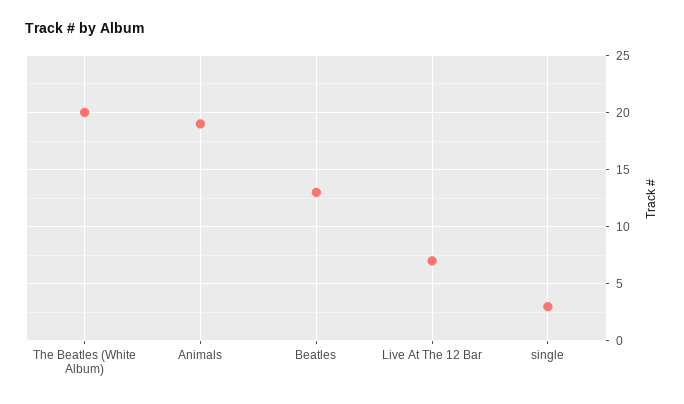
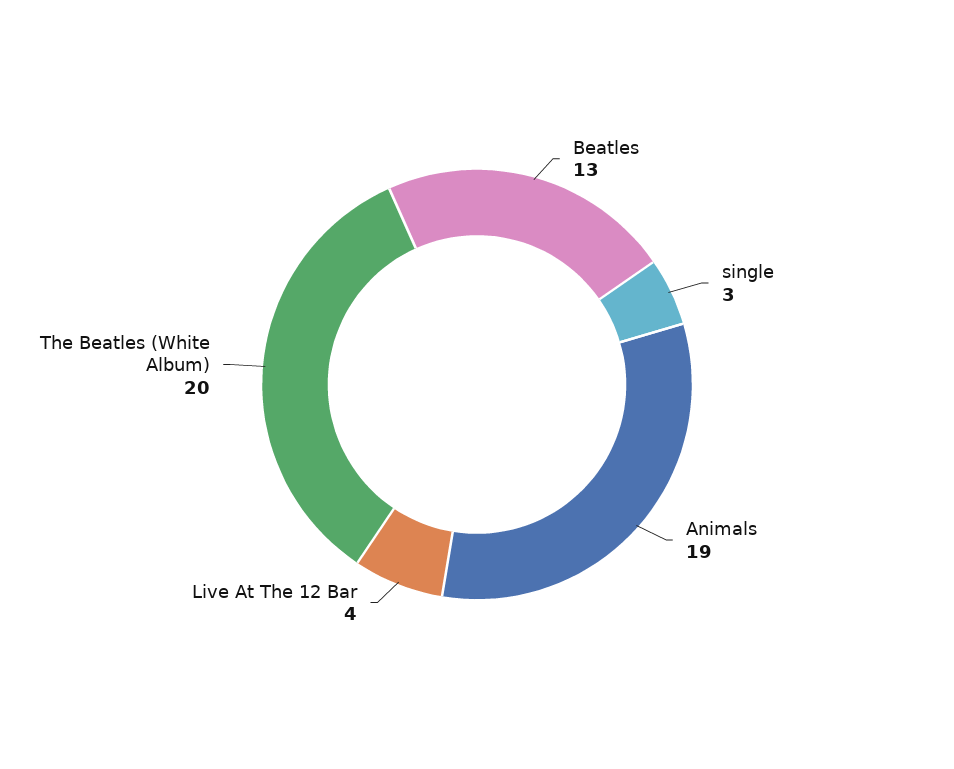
  {
    "The Beatles (White Album)": 20,
    "Animals": 19,
    "Beatles": 13,
-   "Live At The 12 Bar": 7,
+   "Live At The 12 Bar": 4,
    "single": 3
  }

